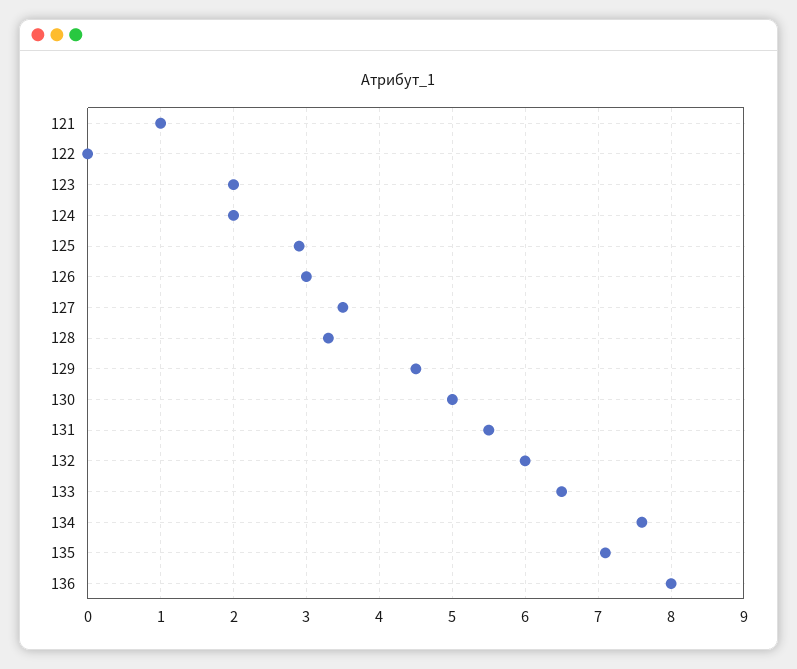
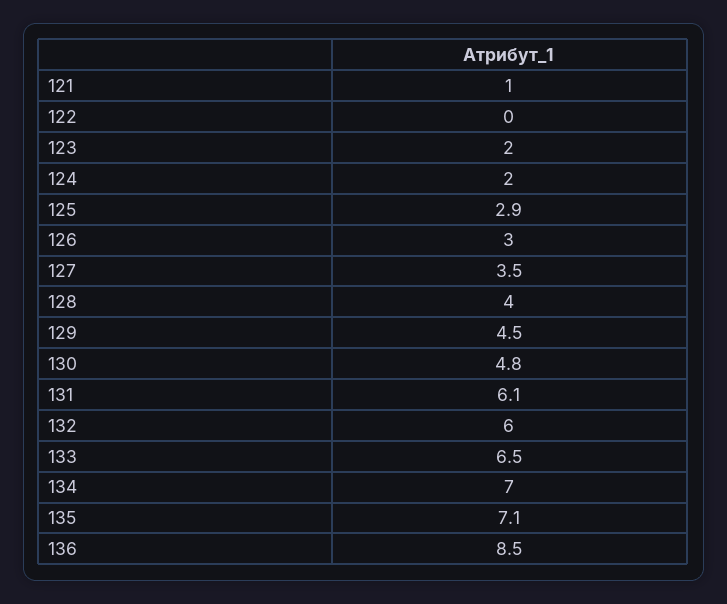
  {
    "121": 1,
    "122": 0,
    "123": 2,
    "124": 2,
    "125": 2.9,
    "126": 3,
    "127": 3.5,
-   "128": 3.3,
+   "128": 4,
    "129": 4.5,
-   "130": 5,
+   "130": 4.8,
-   "131": 5.5,
+   "131": 6.1,
    "132": 6,
    "133": 6.5,
-   "134": 7.6,
+   "134": 7,
    "135": 7.1,
-   "136": 8
+   "136": 8.5
  }

